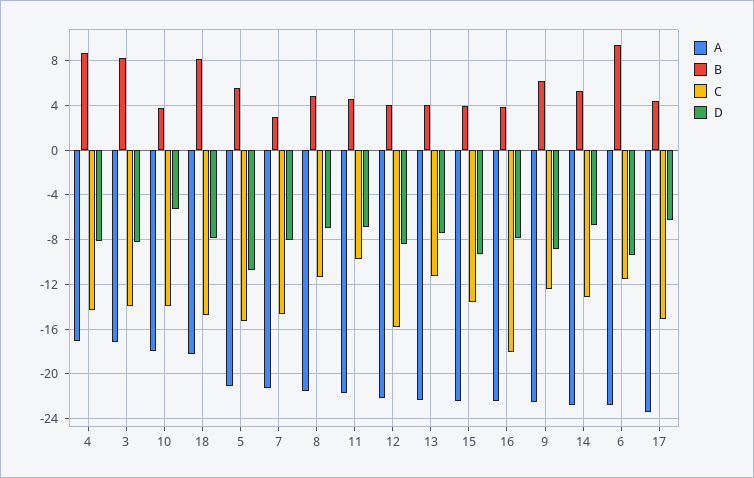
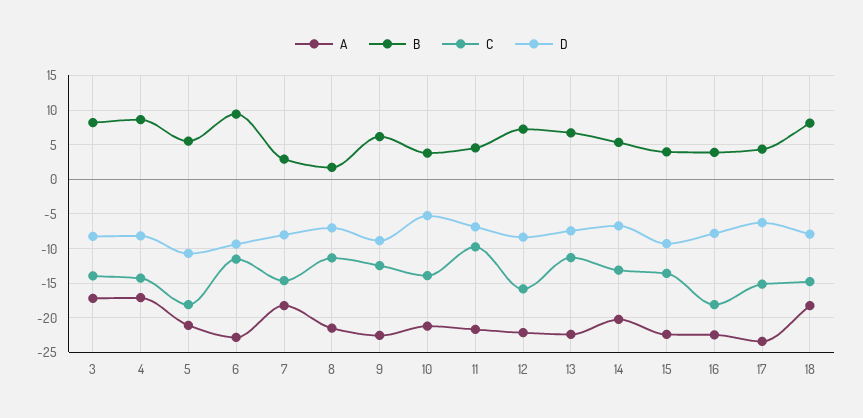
  {
    "A": {
      "4": -17,
      "3": -17,
-     "10": -18,
+     "10": -21,
      "18": -18,
      "5": -21,
-     "7": -21,
+     "7": -18,
      "8": -22,
      "11": -22,
      "12": -22,
      "13": -22,
      "15": -22,
      "16": -22,
      "9": -23,
-     "14": -23,
+     "14": -20,
      "6": -23,
      "17": -23
    },
    "B": {
      "4": 9,
      "3": 8,
      "10": 4,
      "18": 8,
      "5": 6,
      "7": 3,
-     "8": 5,
+     "8": 2,
      "11": 5,
-     "12": 4,
+     "12": 7,
-     "13": 4,
+     "13": 7,
      "15": 4,
      "16": 4,
      "9": 6,
      "14": 5,
      "6": 9,
      "17": 4
    },
    "C": {
      "4": -14,
      "3": -14,
      "10": -14,
      "18": -15,
-     "5": -15,
+     "5": -18,
      "7": -15,
      "8": -11,
      "11": -10,
      "12": -16,
      "13": -11,
      "15": -14,
      "16": -18,
      "9": -12,
      "14": -13,
      "6": -12,
      "17": -15
    },
    "D": {
      "4": -8,
      "3": -8,
      "10": -5,
      "18": -8,
      "5": -11,
      "7": -8,
      "8": -7,
      "11": -7,
      "12": -8,
      "13": -7,
      "15": -9,
      "16": -8,
      "9": -9,
      "14": -7,
      "6": -9,
      "17": -6
    }
  }

